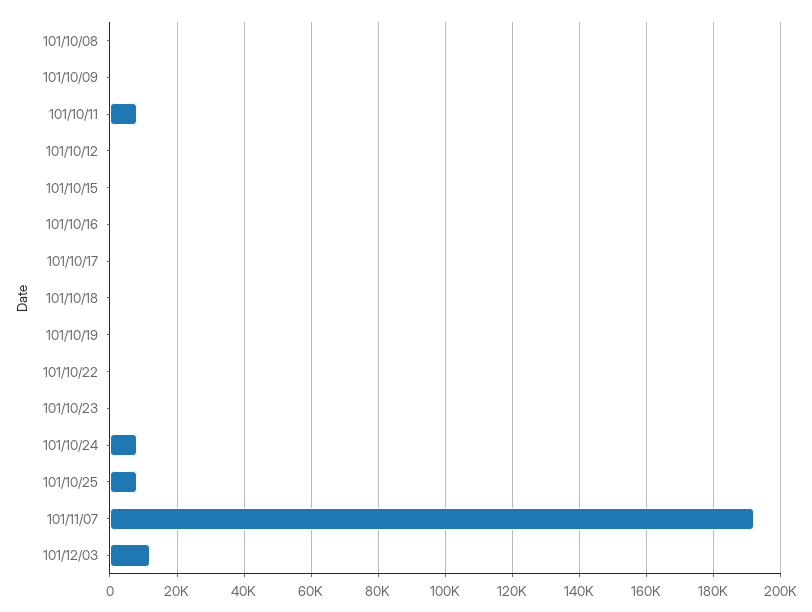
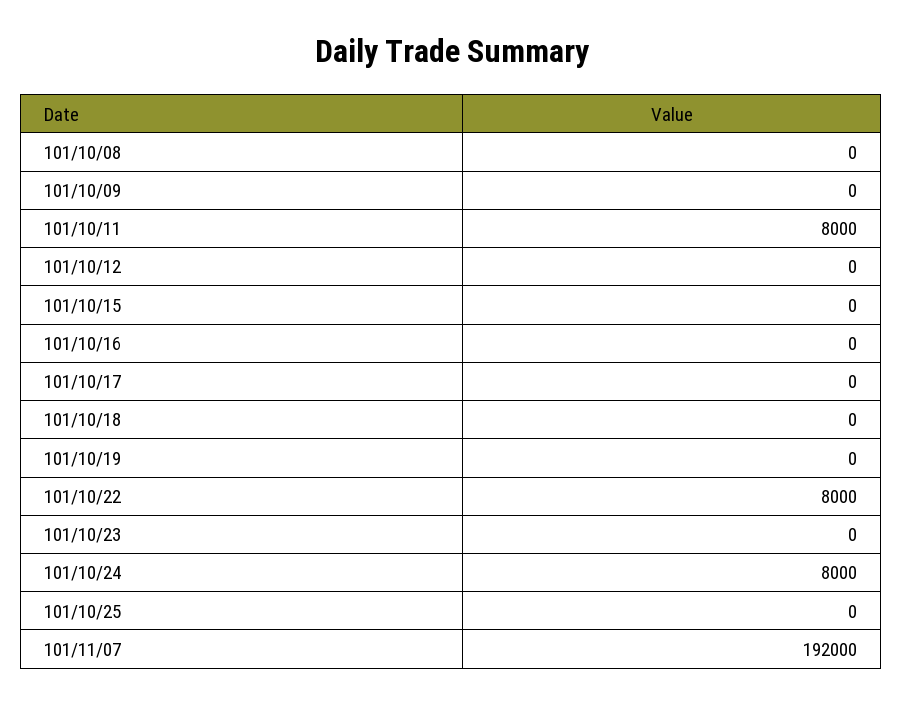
  {
    "101/10/08": 0,
    "101/10/09": 0,
    "101/10/11": 8000,
    "101/10/12": 0,
    "101/10/15": 0,
    "101/10/16": 0,
    "101/10/17": 0,
    "101/10/18": 0,
    "101/10/19": 0,
-   "101/10/22": 0,
+   "101/10/22": 8000,
    "101/10/23": 0,
    "101/10/24": 8000,
-   "101/10/25": 8000,
+   "101/10/25": 0,
-   "101/11/07": 192000,
+   "101/11/07": 192000
-   "101/12/03": 12000
  }

